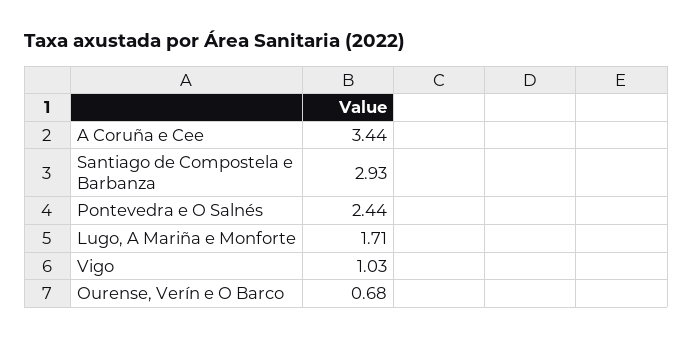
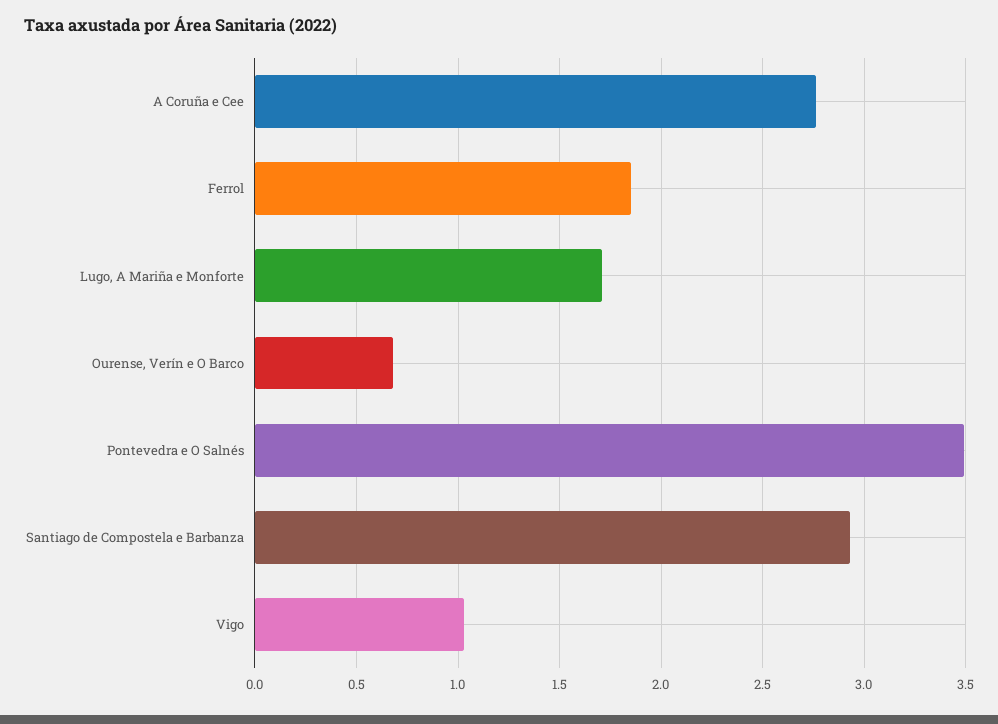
  {
-   "A Coruña e Cee": 3.44,
+   "A Coruña e Cee": 2.75,
    "Santiago de Compostela e Barbanza": 2.93,
-   "Pontevedra e O Salnés": 2.44,
+   "Pontevedra e O Salnés": 3.5,
    "Lugo, A Mariña e Monforte": 1.71,
    "Vigo": 1.03,
-   "Ourense, Verín e O Barco": 0.68
+   "Ourense, Verín e O Barco": 0.68,
+   "Ferrol": 1.85
  }

